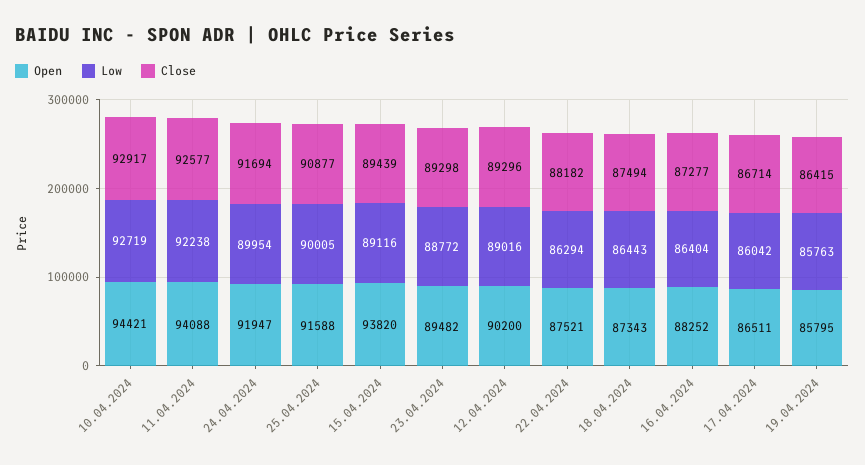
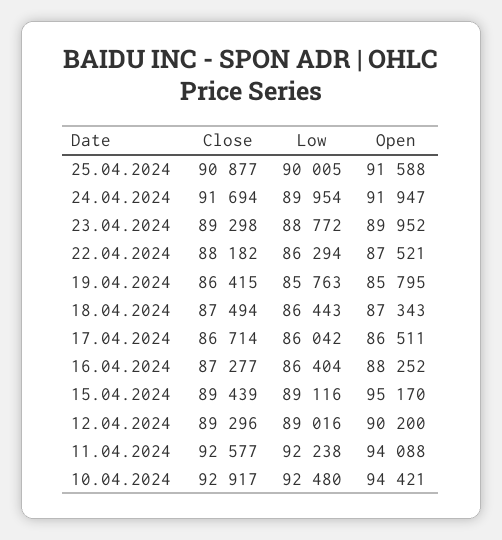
  {
    "Open": {
      "10.04.2024": 94421,
      "11.04.2024": 94088,
      "24.04.2024": 91947,
      "25.04.2024": 91588,
-     "15.04.2024": 93820,
+     "15.04.2024": 95170,
-     "23.04.2024": 89482,
+     "23.04.2024": 89952,
      "12.04.2024": 90200,
      "22.04.2024": 87521,
      "18.04.2024": 87343,
      "16.04.2024": 88252,
      "17.04.2024": 86511,
      "19.04.2024": 85795
    },
    "Low": {
-     "10.04.2024": 92719,
+     "10.04.2024": 92480,
      "11.04.2024": 92238,
      "24.04.2024": 89954,
      "25.04.2024": 90005,
      "15.04.2024": 89116,
      "23.04.2024": 88772,
      "12.04.2024": 89016,
      "22.04.2024": 86294,
      "18.04.2024": 86443,
      "16.04.2024": 86404,
      "17.04.2024": 86042,
      "19.04.2024": 85763
    },
    "Close": {
      "10.04.2024": 92917,
      "11.04.2024": 92577,
      "24.04.2024": 91694,
      "25.04.2024": 90877,
      "15.04.2024": 89439,
      "23.04.2024": 89298,
      "12.04.2024": 89296,
      "22.04.2024": 88182,
      "18.04.2024": 87494,
      "16.04.2024": 87277,
      "17.04.2024": 86714,
      "19.04.2024": 86415
    }
  }

